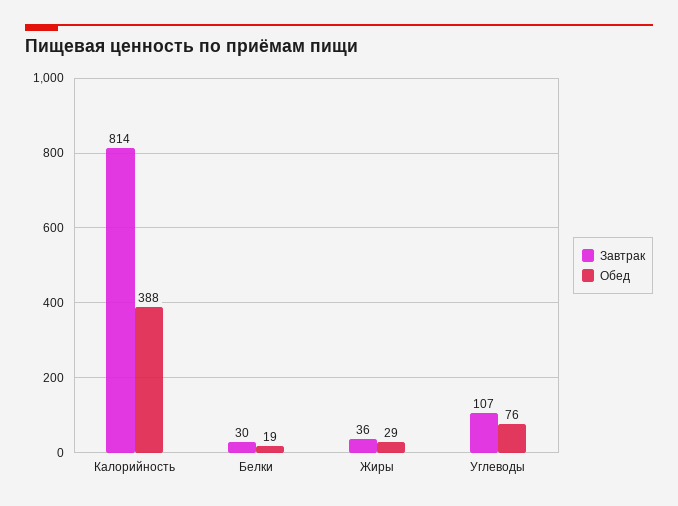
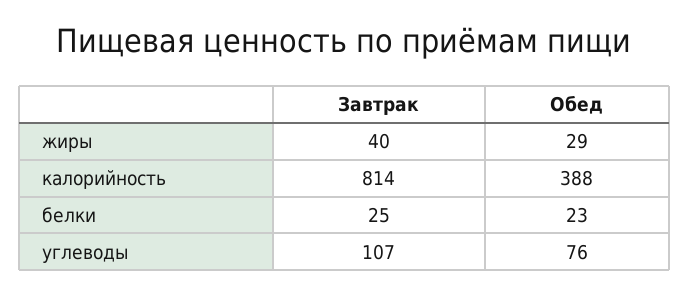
  {
    "Завтрак": {
      "Калорийность": 814,
-     "Белки": 30,
+     "Белки": 25,
-     "Жиры": 36,
+     "Жиры": 40,
      "Углеводы": 107
    },
    "Обед": {
      "Калорийность": 388,
-     "Белки": 19,
+     "Белки": 23,
      "Жиры": 29,
      "Углеводы": 76
    }
  }

